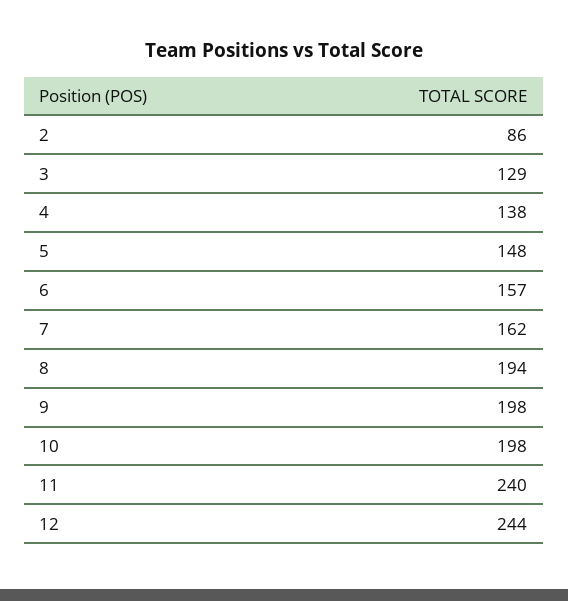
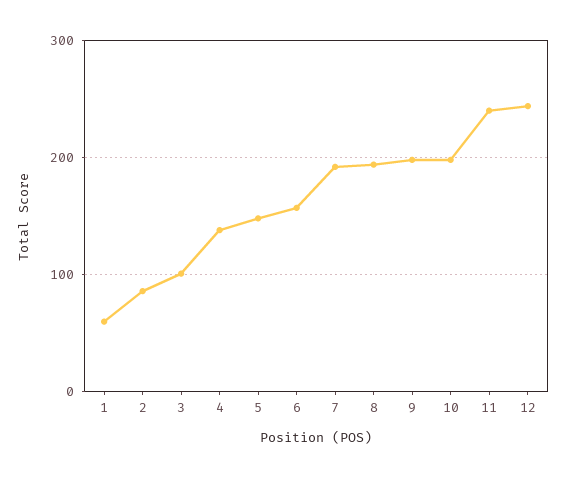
  {
    "2": 86,
-   "3": 129,
+   "3": 100,
    "4": 138,
    "5": 148,
    "6": 157,
-   "7": 162,
+   "7": 190,
    "8": 194,
    "9": 198,
    "10": 198,
    "11": 240,
-   "12": 244
+   "12": 244,
+   "1": 60
  }

